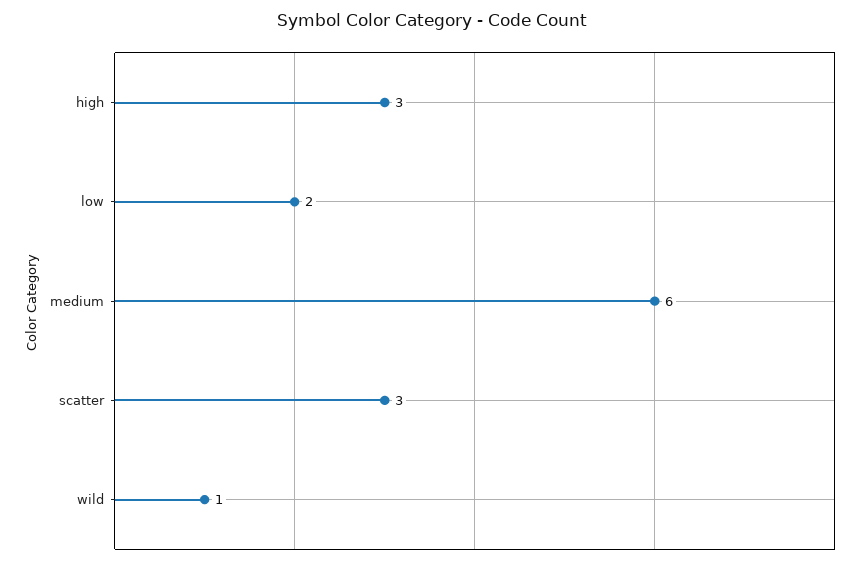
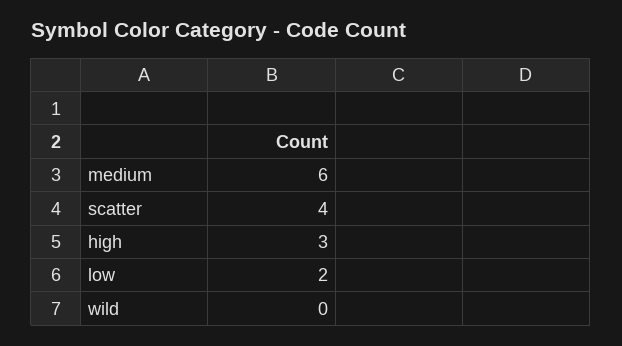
  {
    "high": 3,
    "low": 2,
    "medium": 6,
-   "scatter": 3,
+   "scatter": 4,
-   "wild": 1
+   "wild": 0
  }

